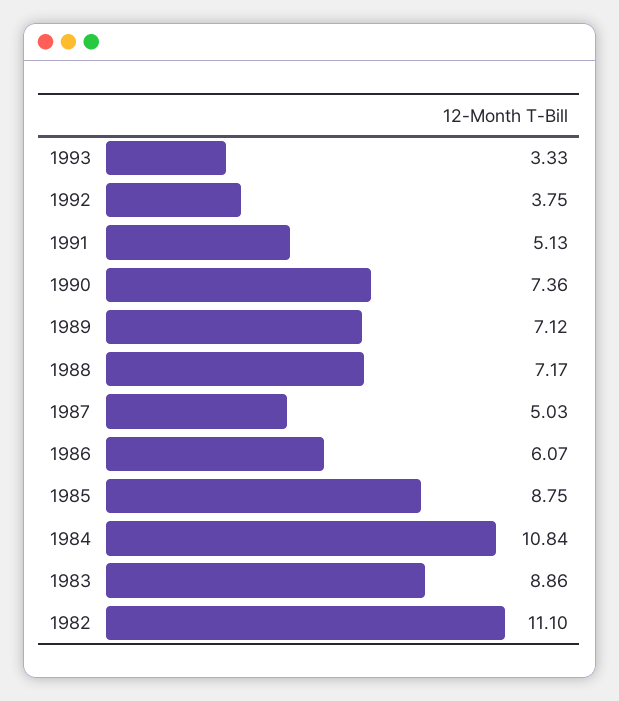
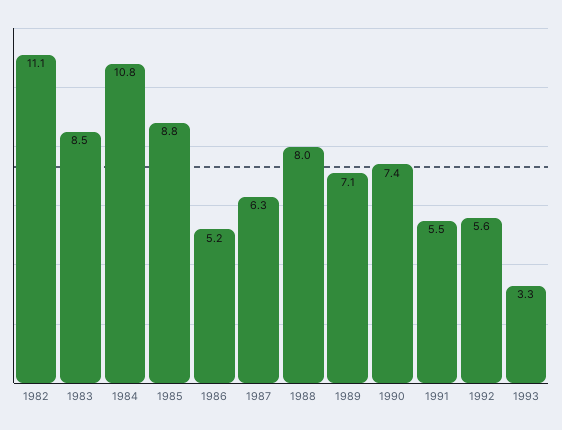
  {
    "1993": 3.33,
-   "1992": 3.75,
+   "1992": 5.6,
-   "1991": 5.13,
+   "1991": 5.5,
    "1990": 7.36,
    "1989": 7.12,
-   "1988": 7.17,
+   "1988": 8,
-   "1987": 5.03,
+   "1987": 6.3,
-   "1986": 6.07,
+   "1986": 5.2,
    "1985": 8.75,
    "1984": 10.84,
-   "1983": 8.86,
+   "1983": 8.5,
    "1982": 11.1
  }

